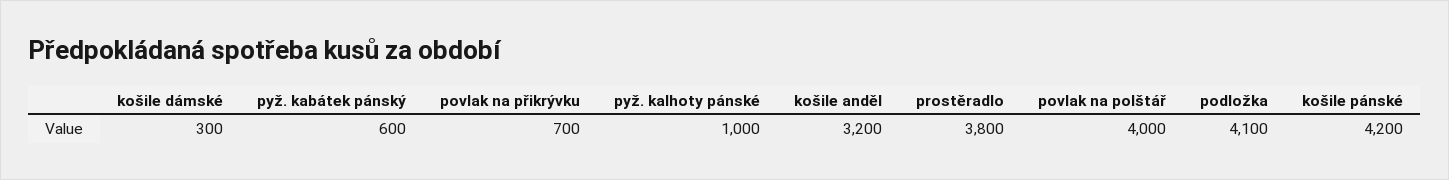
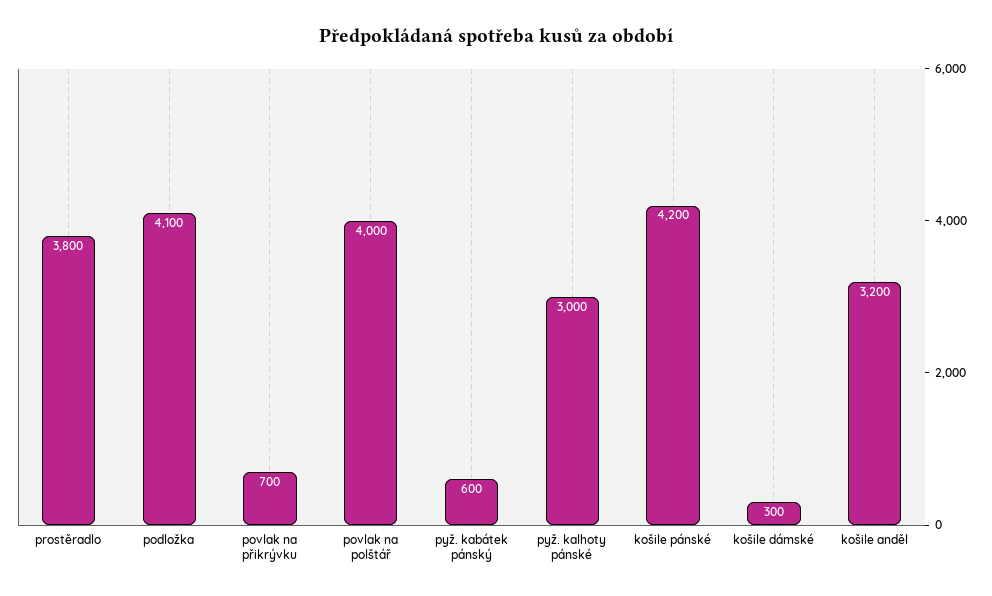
  {
    "košile dámské": 300,
    "pyž. kabátek pánský": 600,
    "povlak na přikrývku": 700,
-   "pyž. kalhoty pánské": 1000,
+   "pyž. kalhoty pánské": 3000,
    "košile anděl": 3200,
    "prostěradlo": 3800,
    "povlak na polštář": 4000,
    "podložka": 4100,
    "košile pánské": 4200
  }

